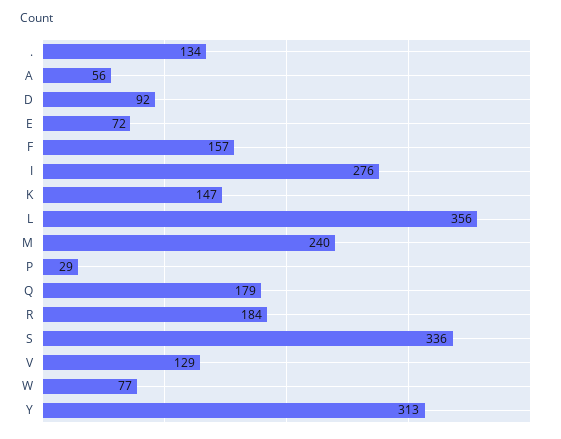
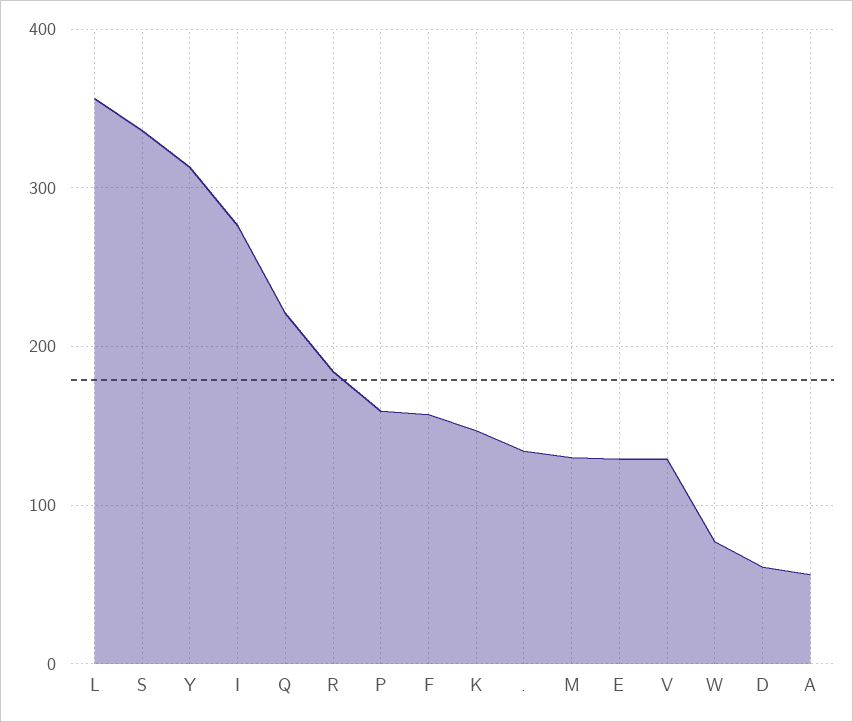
  {
    ".": 134,
    "A": 56,
-   "D": 92,
+   "D": 60,
-   "E": 72,
+   "E": 130,
    "F": 157,
    "I": 276,
    "K": 147,
    "L": 356,
-   "M": 240,
+   "M": 130,
-   "P": 29,
+   "P": 160,
-   "Q": 179,
+   "Q": 220,
    "R": 184,
    "S": 336,
    "V": 129,
    "W": 77,
    "Y": 313
  }

